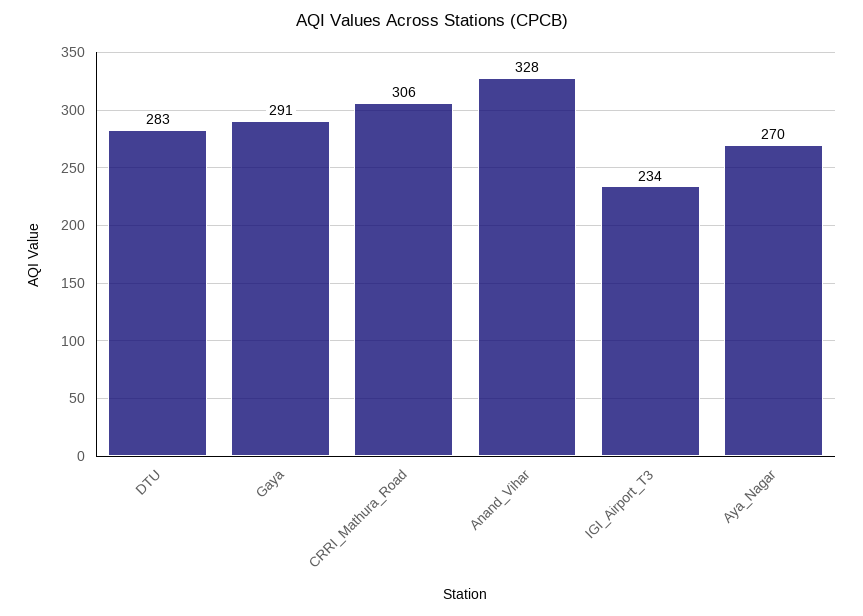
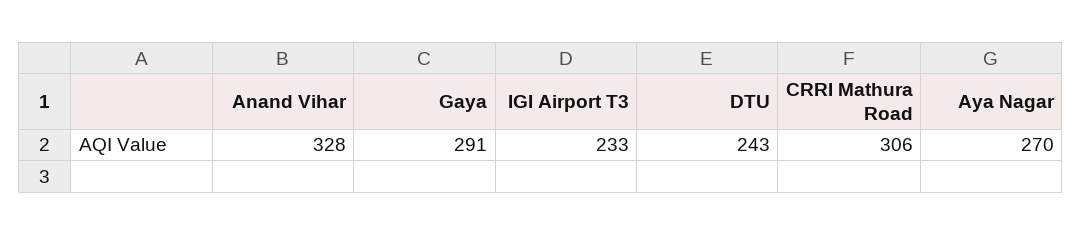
  {
-   "DTU": 283,
+   "DTU": 243,
    "Gaya": 291,
    "CRRI_Mathura_Road": 306,
    "Anand_Vihar": 328,
-   "IGI_Airport_T3": 234,
+   "IGI_Airport_T3": 233,
    "Aya_Nagar": 270
  }

